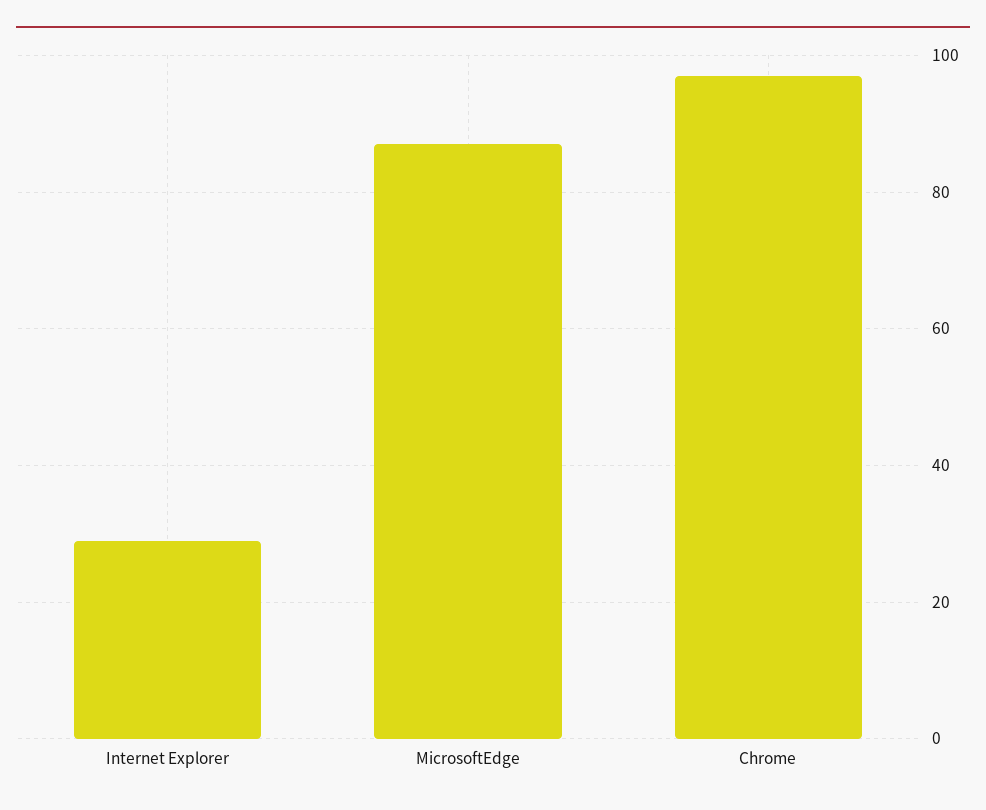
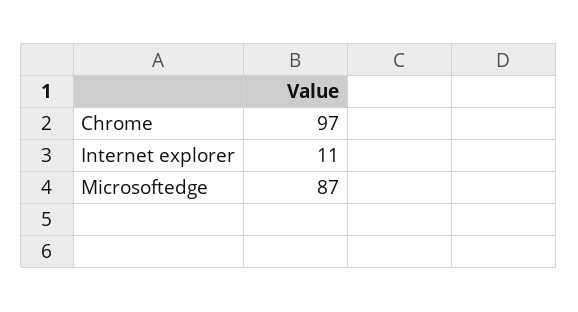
  {
-   "Internet Explorer": 30,
+   "Internet Explorer": 11,
    "MicrosoftEdge": 87,
    "Chrome": 97
  }

